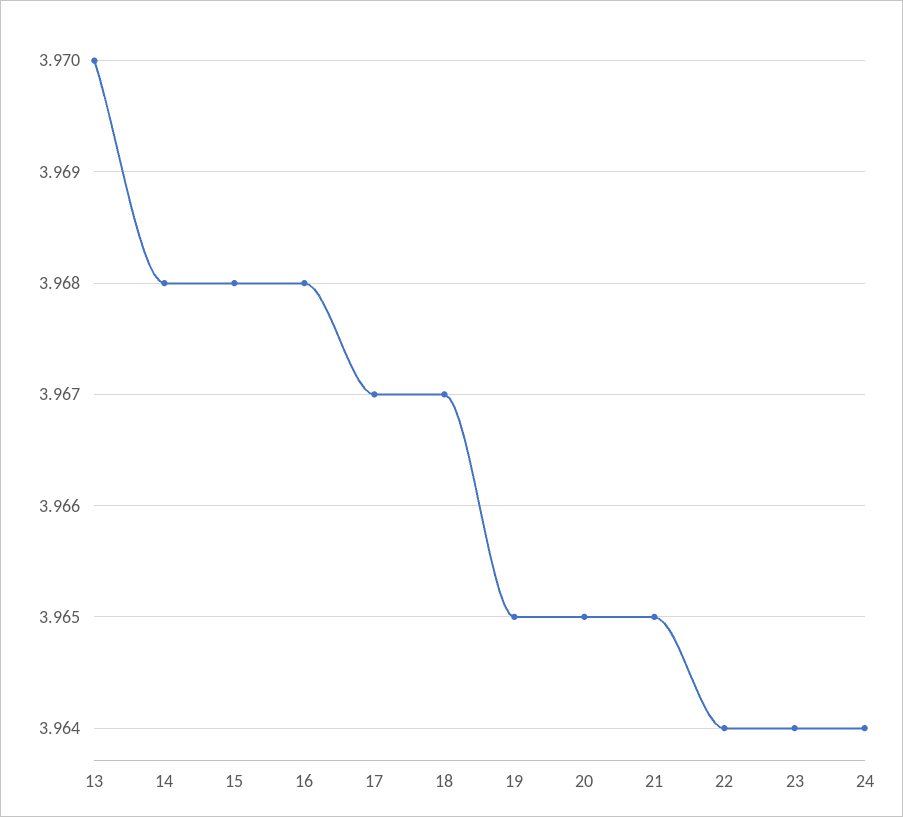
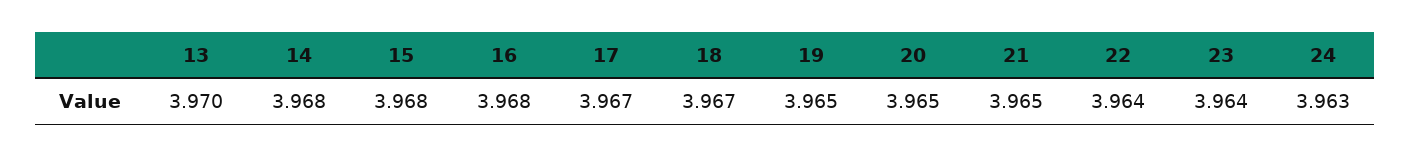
  {
    "13": 3.97,
    "14": 3.968,
    "15": 3.968,
    "16": 3.968,
    "17": 3.967,
    "18": 3.967,
    "19": 3.965,
    "20": 3.965,
    "21": 3.965,
    "22": 3.964,
    "23": 3.964,
-   "24": 3.964
+   "24": 3.963
  }

